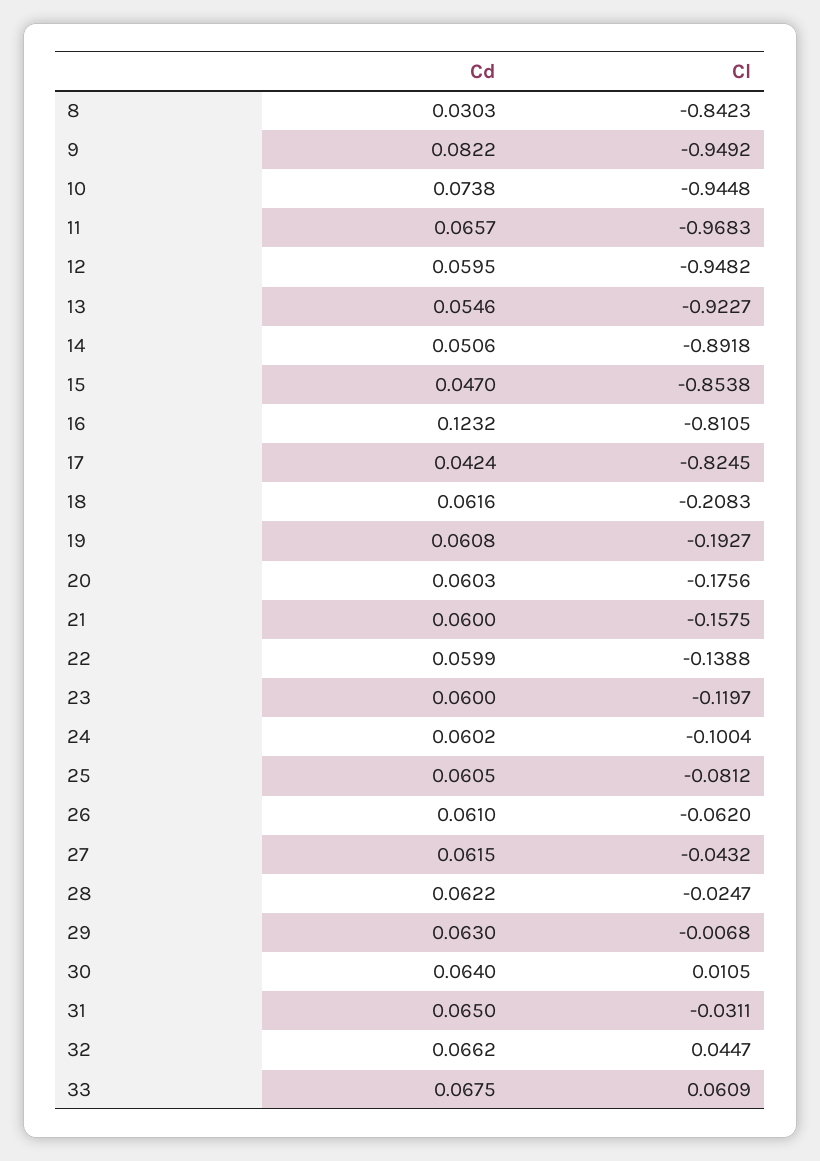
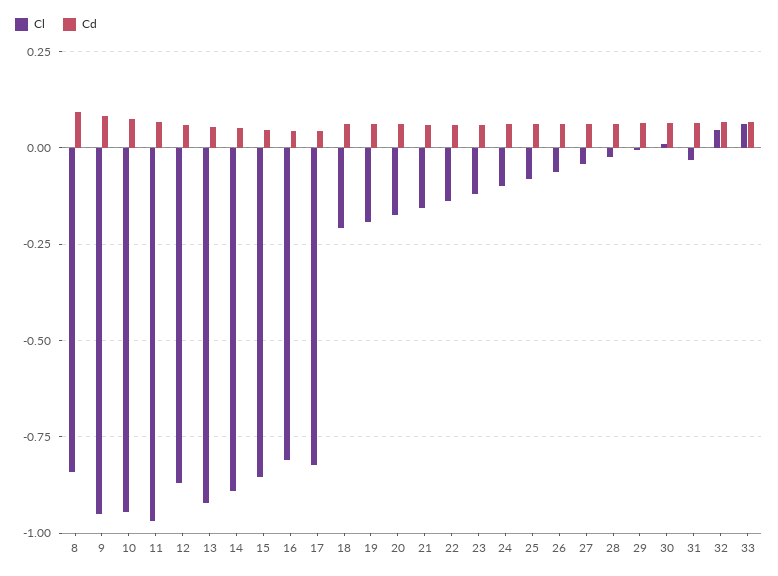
  {
    "Cd": {
-     "8": 0.0303,
+     "8": 0.1,
      "9": 0.0822,
      "10": 0.0738,
      "11": 0.0657,
      "12": 0.0595,
      "13": 0.0546,
      "14": 0.0506,
      "15": 0.047,
-     "16": 0.1232,
+     "16": 0.05,
      "17": 0.0424,
      "18": 0.0616,
      "19": 0.0608,
      "20": 0.0603,
      "21": 0.06,
      "22": 0.0599,
      "23": 0.06,
      "24": 0.0602,
      "25": 0.0605,
      "26": 0.061,
      "27": 0.0615,
      "28": 0.0622,
      "29": 0.063,
      "30": 0.064,
      "31": 0.065,
      "32": 0.0662,
      "33": 0.0675
    },
    "Cl": {
      "8": -0.8423,
      "9": -0.9492,
      "10": -0.9448,
      "11": -0.9683,
-     "12": -0.9482,
+     "12": -0.875,
      "13": -0.9227,
      "14": -0.8918,
      "15": -0.8538,
      "16": -0.8105,
      "17": -0.8245,
      "18": -0.2083,
      "19": -0.1927,
      "20": -0.1756,
      "21": -0.1575,
      "22": -0.1388,
      "23": -0.1197,
      "24": -0.1004,
      "25": -0.0812,
      "26": -0.062,
      "27": -0.0432,
      "28": -0.0247,
      "29": -0.0068,
      "30": 0.0105,
      "31": -0.0311,
      "32": 0.0447,
      "33": 0.0609
    }
  }

